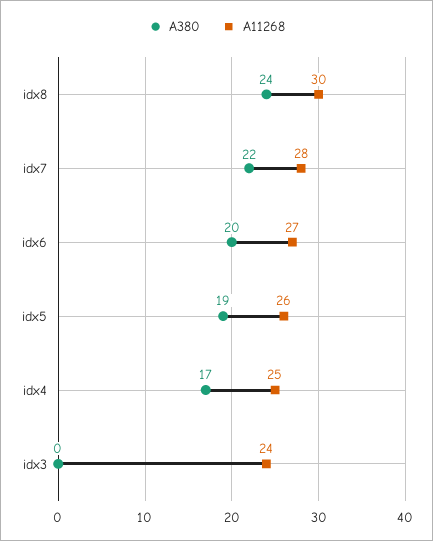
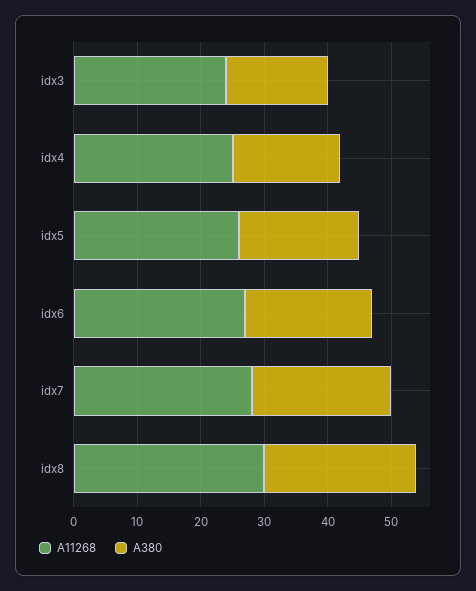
  {
    "A380": {
      "idx8": 24,
      "idx7": 22,
      "idx6": 20,
      "idx5": 19,
      "idx4": 17,
-     "idx3": 0
+     "idx3": 15
    },
    "A11268": {
      "idx8": 30,
      "idx7": 28,
      "idx6": 27,
      "idx5": 26,
      "idx4": 25,
      "idx3": 24
    }
  }

